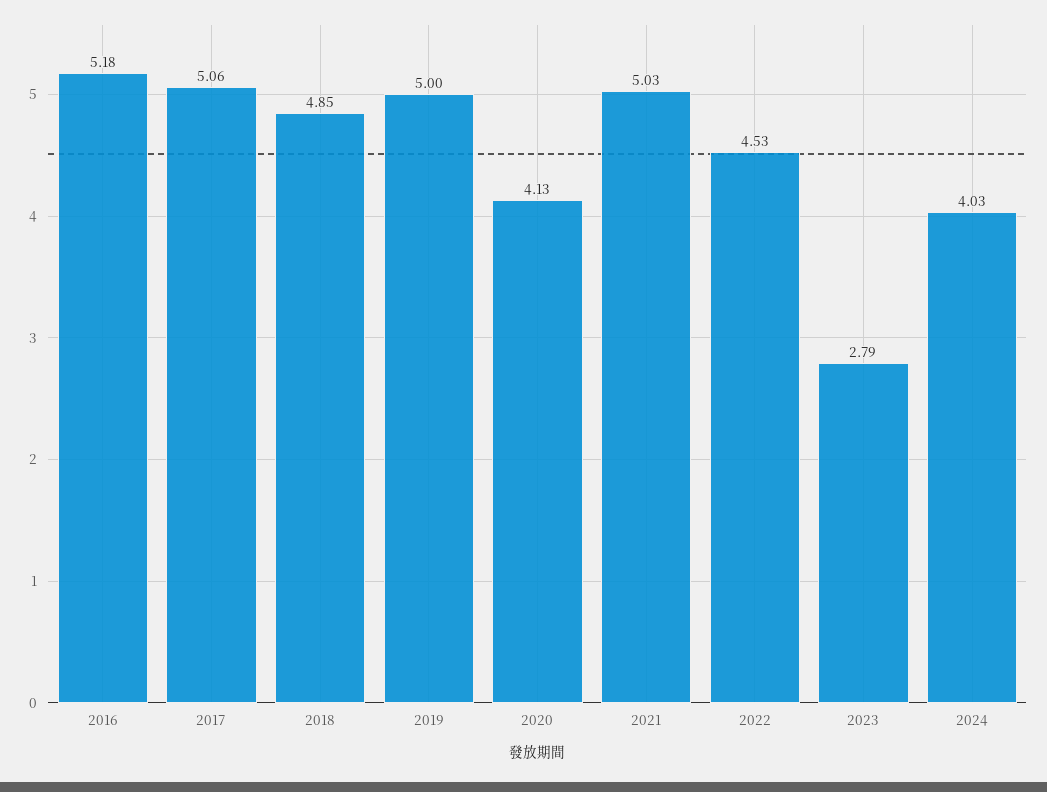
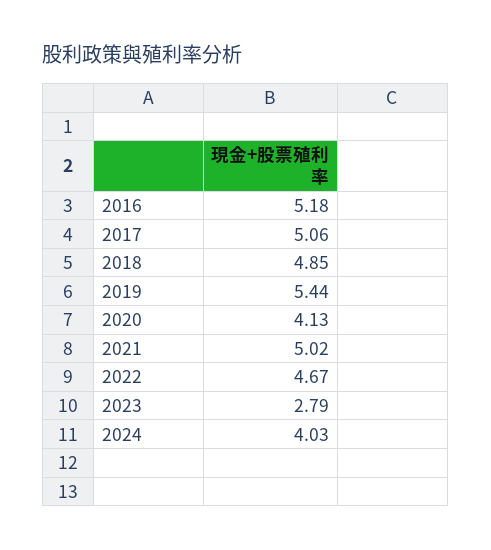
  {
    "2016": 5.18,
    "2017": 5.06,
    "2018": 4.85,
-   "2019": 5,
+   "2019": 5.44,
    "2020": 4.13,
-   "2021": 5.03,
+   "2021": 5.02,
-   "2022": 4.53,
+   "2022": 4.67,
    "2023": 2.79,
    "2024": 4.03
  }

